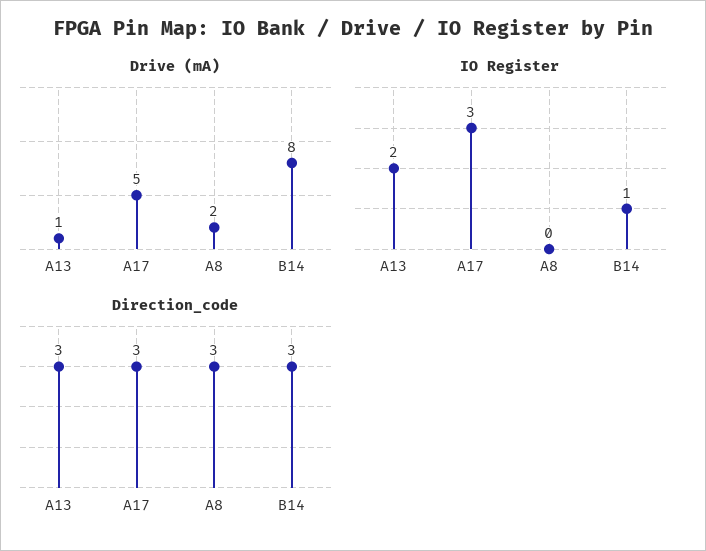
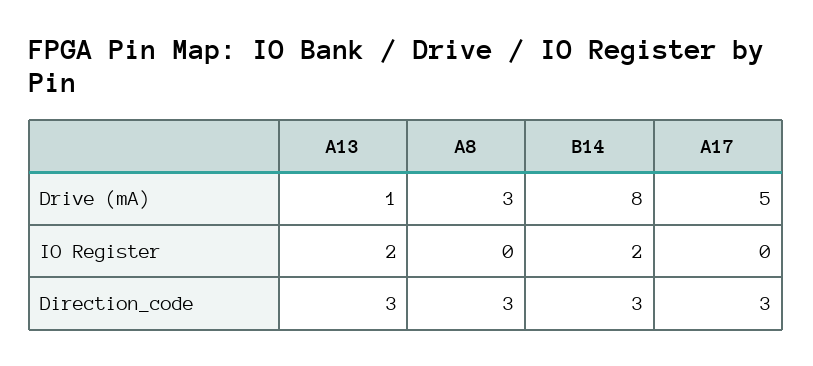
  {
    "Drive (mA)": {
      "A13": 1,
      "A17": 5,
-     "A8": 2,
+     "A8": 3,
      "B14": 8
    },
    "IO Register": {
      "A13": 2,
-     "A17": 3,
+     "A17": 0,
      "A8": 0,
-     "B14": 1
+     "B14": 2
    },
    "Direction_code": {
      "A13": 3,
      "A17": 3,
      "A8": 3,
      "B14": 3
    }
  }

